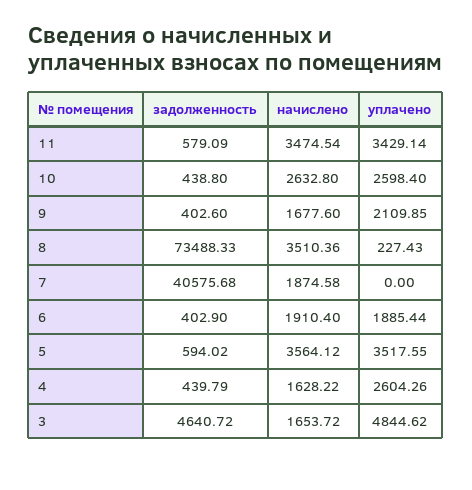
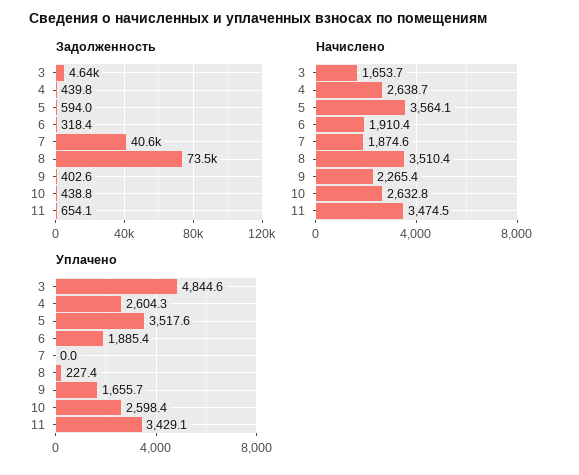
  {
    "задолженность": {
-     "11": 579.09,
+     "11": 654.1,
      "10": 438.8,
      "9": 402.6,
      "8": 73488.33,
      "7": 40575.68,
-     "6": 402.9,
+     "6": 318.4,
      "5": 594.02,
      "4": 439.79,
      "3": 4640.72
    },
    "начислено": {
      "11": 3474.54,
      "10": 2632.8,
-     "9": 1677.6,
+     "9": 2265.4,
      "8": 3510.36,
      "7": 1874.58,
      "6": 1910.4,
      "5": 3564.12,
-     "4": 1628.22,
+     "4": 2638.7,
      "3": 1653.72
    },
    "уплачено": {
      "11": 3429.14,
      "10": 2598.4,
-     "9": 2109.85,
+     "9": 1655.7,
      "8": 227.43,
      "7": 0,
      "6": 1885.44,
      "5": 3517.55,
      "4": 2604.26,
      "3": 4844.62
    }
  }

